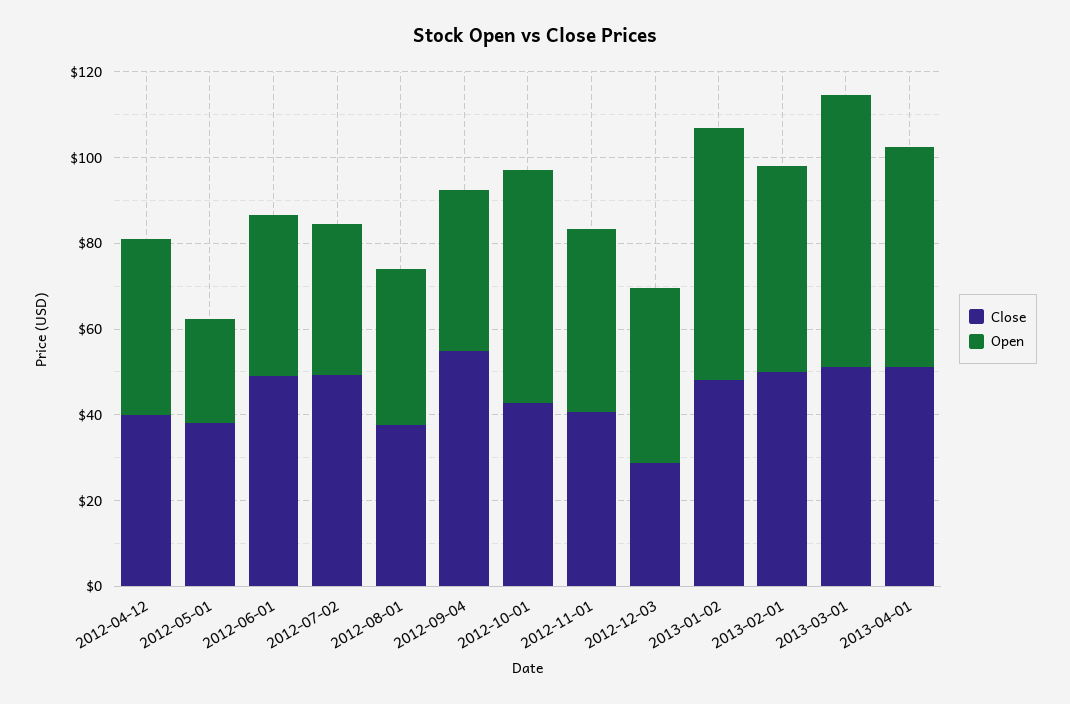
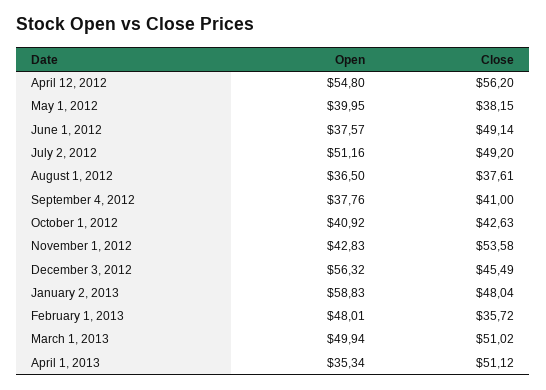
  {
    "Close": {
-     "2012-04-12": 40,
+     "2012-04-12": 56.2,
      "2012-05-01": 38.15,
      "2012-06-01": 49.14,
      "2012-07-02": 49.2,
      "2012-08-01": 37.61,
-     "2012-09-04": 55,
+     "2012-09-04": 41,
      "2012-10-01": 42.63,
-     "2012-11-01": 40,
+     "2012-11-01": 53.58,
-     "2012-12-03": 30,
+     "2012-12-03": 45.49,
      "2013-01-02": 48.04,
-     "2013-02-01": 50,
+     "2013-02-01": 35.72,
      "2013-03-01": 51.02,
      "2013-04-01": 51.12
    },
    "Open": {
-     "2012-04-12": 40,
+     "2012-04-12": 54.8,
-     "2012-05-01": 25,
+     "2012-05-01": 39.95,
      "2012-06-01": 37.57,
-     "2012-07-02": 35,
+     "2012-07-02": 51.16,
      "2012-08-01": 36.5,
      "2012-09-04": 37.76,
-     "2012-10-01": 55,
+     "2012-10-01": 40.92,
      "2012-11-01": 42.83,
-     "2012-12-03": 40,
+     "2012-12-03": 56.32,
      "2013-01-02": 58.83,
      "2013-02-01": 48.01,
-     "2013-03-01": 65,
+     "2013-03-01": 49.94,
-     "2013-04-01": 50
+     "2013-04-01": 35.34
    }
  }

